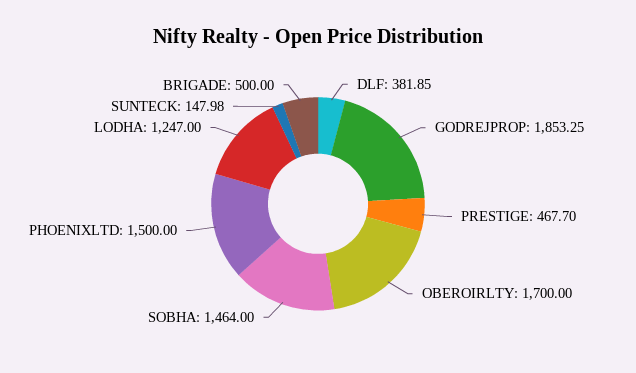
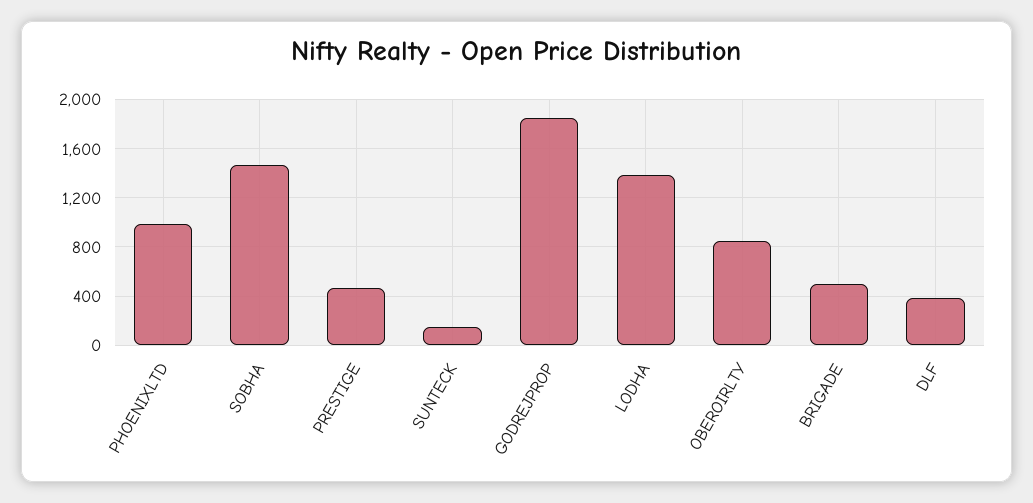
  {
    "DLF": 381.85,
    "GODREJPROP": 1853.25,
    "PRESTIGE": 467.7,
-   "OBEROIRLTY": 1700,
+   "OBEROIRLTY": 850,
    "SOBHA": 1464,
-   "PHOENIXLTD": 1500,
+   "PHOENIXLTD": 1000,
-   "LODHA": 1247,
+   "LODHA": 1400,
    "SUNTECK": 147.98,
    "BRIGADE": 500
  }

